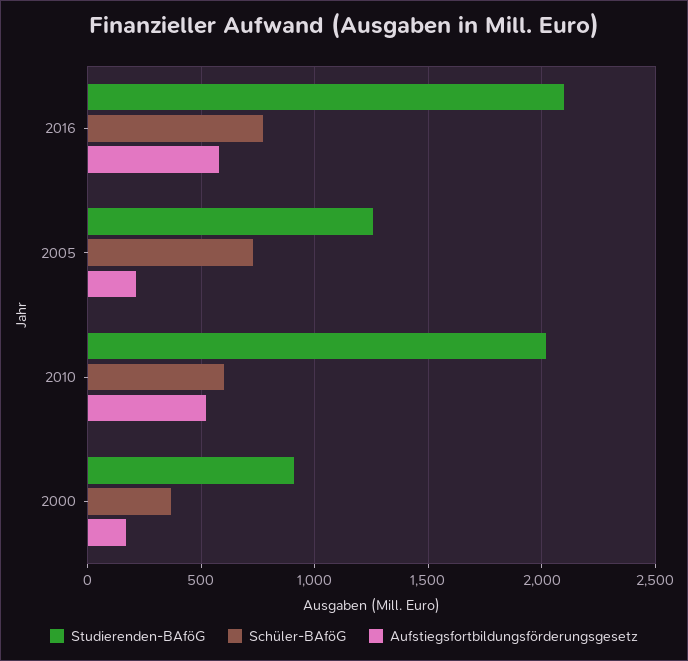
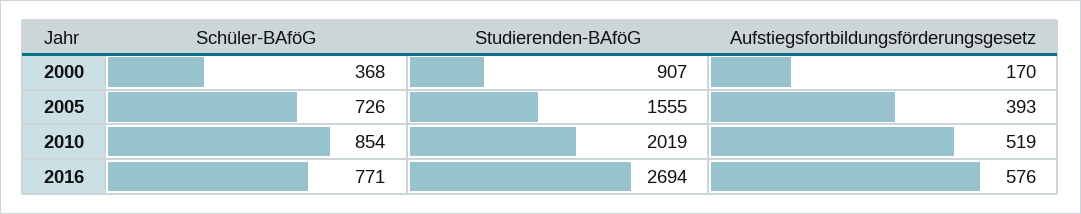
  {
    "Studierenden-BAföG": {
-     "2016": 2100,
+     "2016": 2694,
-     "2005": 1250,
+     "2005": 1555,
      "2010": 2019,
      "2000": 907
    },
    "Schüler-BAföG": {
      "2016": 771,
      "2005": 726,
-     "2010": 600,
+     "2010": 854,
      "2000": 368
    },
    "Aufstiegsfortbildungsförderungsgesetz": {
      "2016": 576,
-     "2005": 200,
+     "2005": 393,
      "2010": 519,
      "2000": 170
    }
  }

